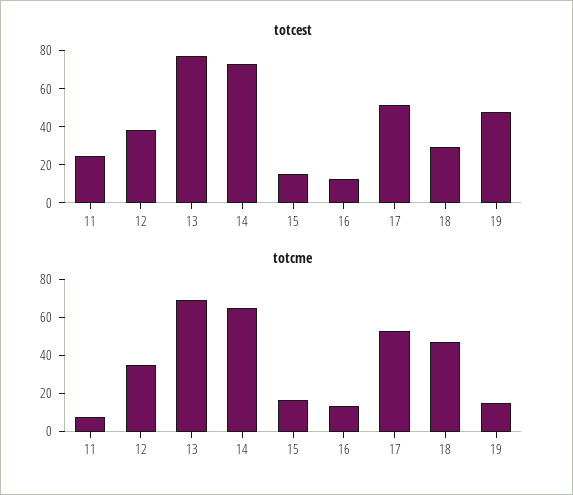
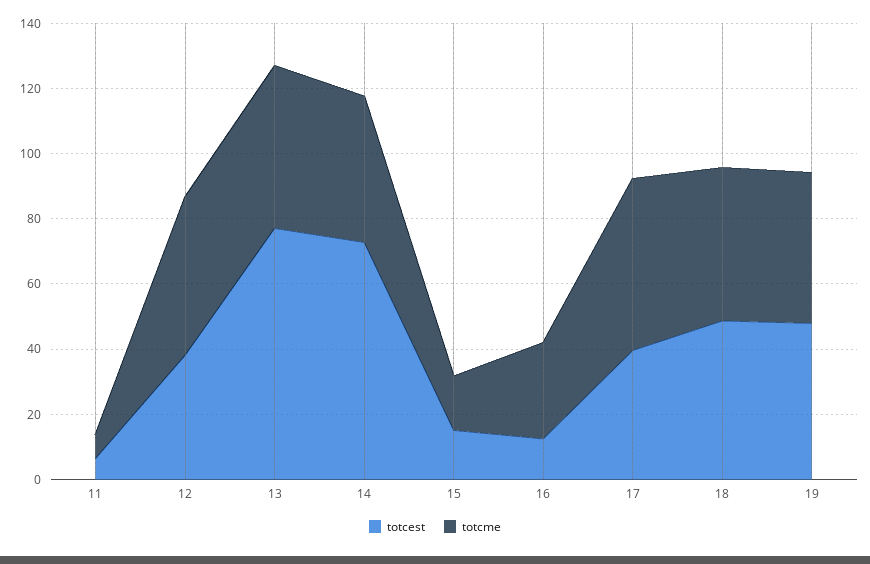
  {
    "totcest": {
-     "11": 25,
+     "11": 5,
      "12": 40,
      "13": 75,
      "14": 75,
      "15": 15,
      "16": 15,
-     "17": 50,
+     "17": 40,
-     "18": 30,
+     "18": 50,
      "19": 50
    },
    "totcme": {
      "11": 10,
-     "12": 35,
+     "12": 50,
-     "13": 70,
+     "13": 50,
-     "14": 65,
+     "14": 45,
      "15": 15,
-     "16": 15,
+     "16": 30,
      "17": 55,
      "18": 45,
-     "19": 15
+     "19": 45
    }
  }

